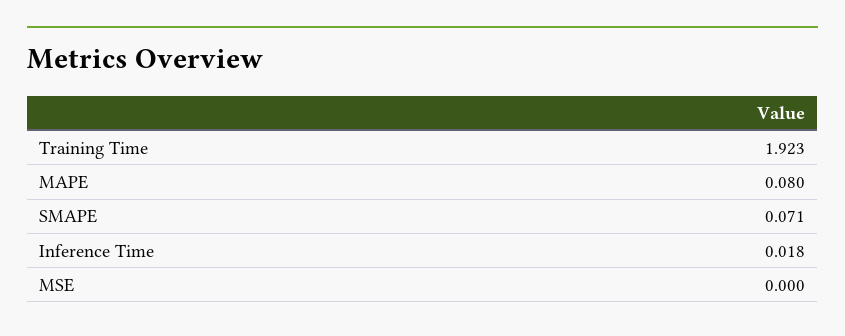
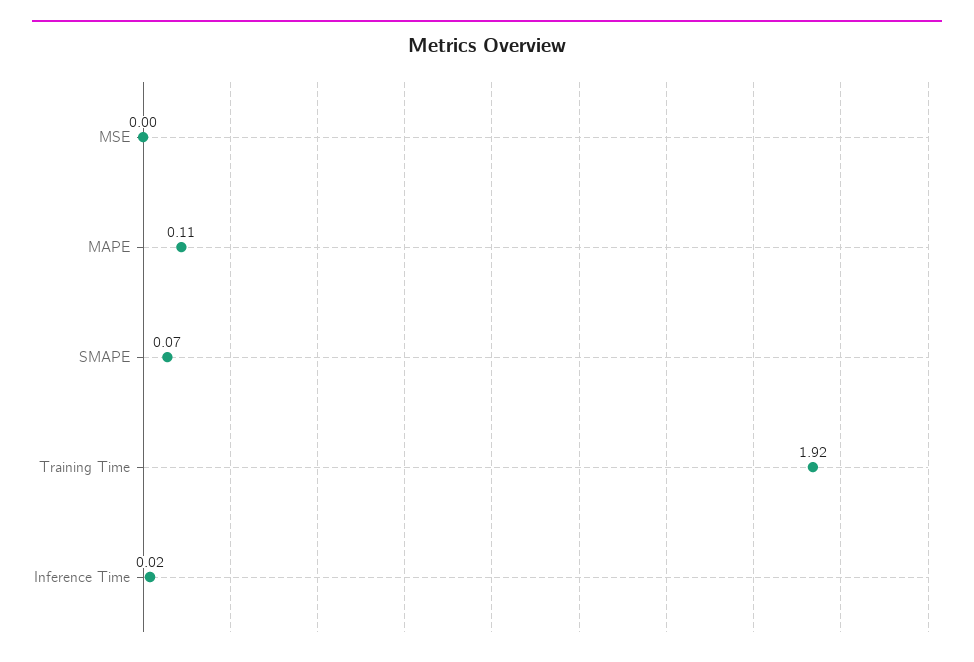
  {
    "Training Time": 1.923,
-   "MAPE": 0.08,
+   "MAPE": 0.11,
    "SMAPE": 0.071,
    "Inference Time": 0.018,
    "MSE": 0
  }

